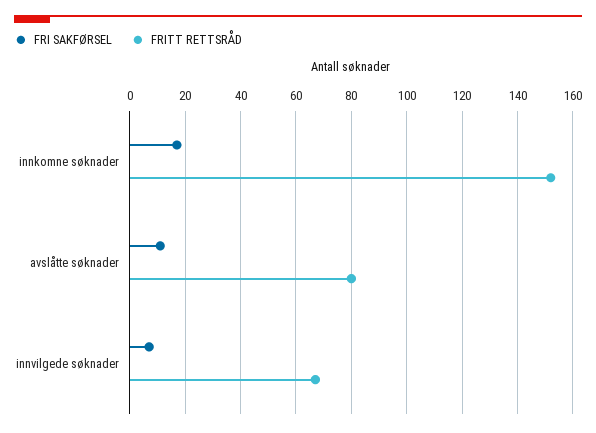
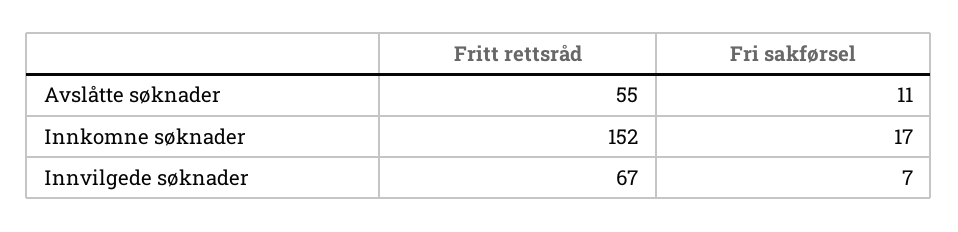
  {
    "FRI SAKFØRSEL": {
      "innkomne søknader": 17,
      "avslåtte søknader": 11,
      "innvilgede søknader": 7
    },
    "FRITT RETTSRÅD": {
      "innkomne søknader": 152,
-     "avslåtte søknader": 80,
+     "avslåtte søknader": 55,
      "innvilgede søknader": 67
    }
  }

